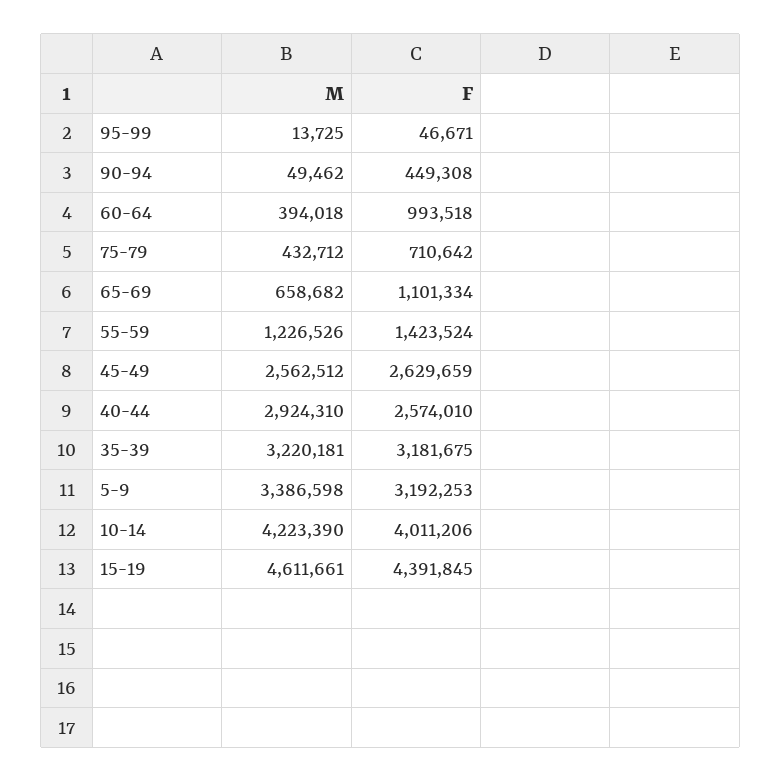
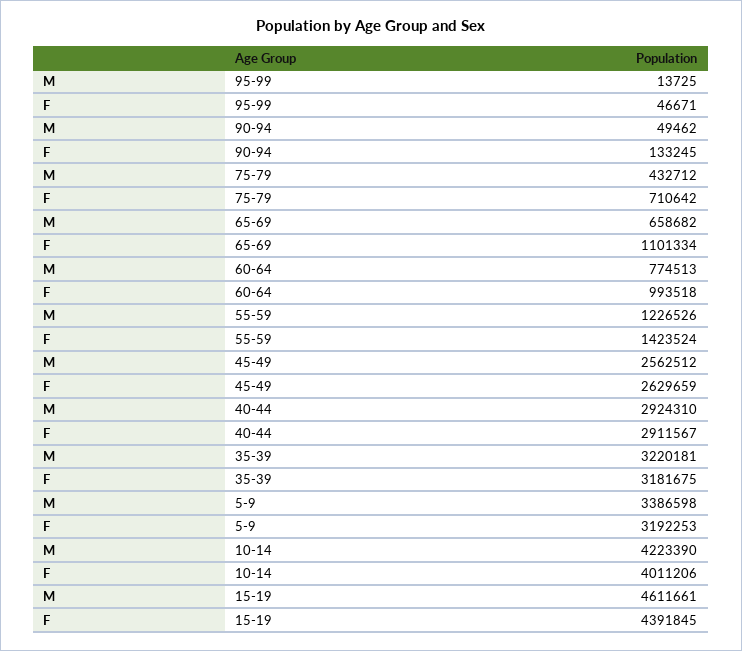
  {
    "M": {
      "95-99": 13725,
      "90-94": 49462,
-     "60-64": 394018,
+     "60-64": 774513,
      "75-79": 432712,
      "65-69": 658682,
      "55-59": 1226526,
      "45-49": 2562512,
      "40-44": 2924310,
      "35-39": 3220181,
      "5-9": 3386598,
      "10-14": 4223390,
      "15-19": 4611661
    },
    "F": {
      "95-99": 46671,
-     "90-94": 449308,
+     "90-94": 133245,
      "60-64": 993518,
      "75-79": 710642,
      "65-69": 1101334,
      "55-59": 1423524,
      "45-49": 2629659,
-     "40-44": 2574010,
+     "40-44": 2911567,
      "35-39": 3181675,
      "5-9": 3192253,
      "10-14": 4011206,
      "15-19": 4391845
    }
  }

